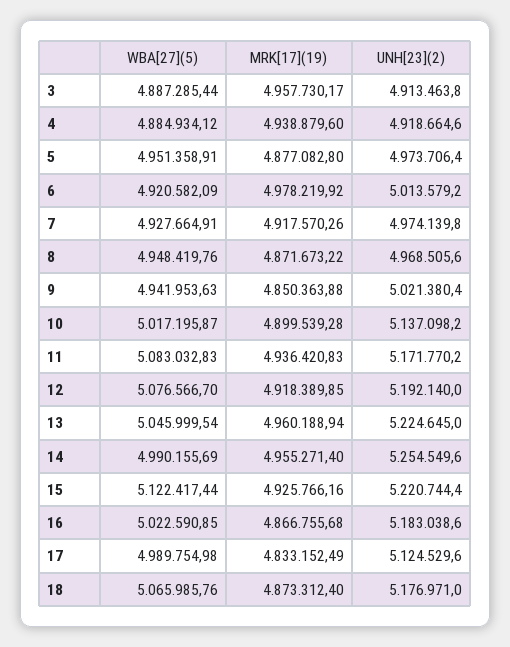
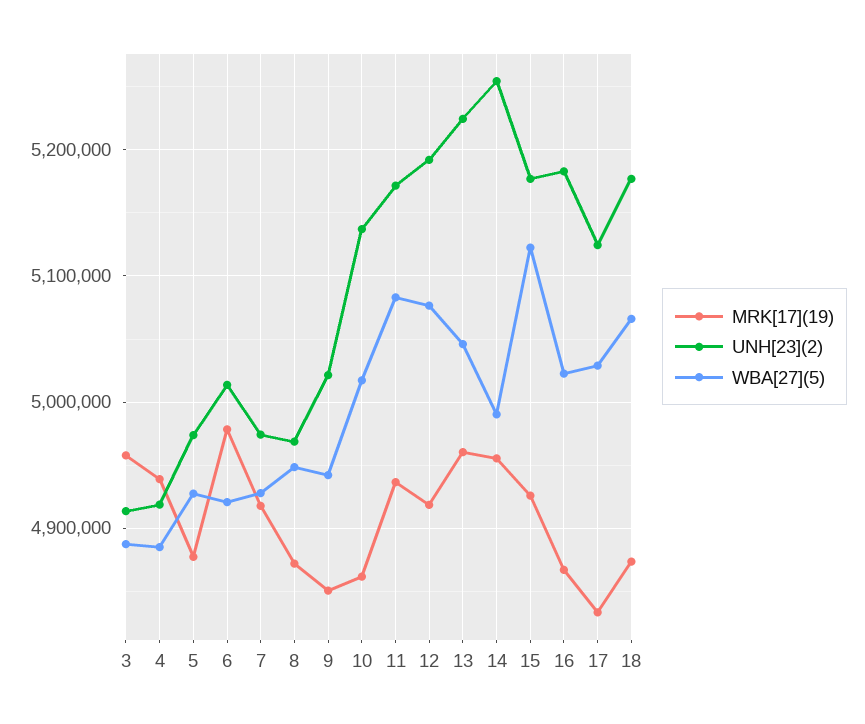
  {
    "WBA[27](5)": {
      "3": 4887285.44,
      "4": 4884934.12,
-     "5": 4951358.91,
+     "5": 4930000,
      "6": 4920582.09,
      "7": 4927664.91,
      "8": 4948419.76,
      "9": 4941953.63,
      "10": 5017195.87,
      "11": 5083032.83,
      "12": 5076566.7,
      "13": 5045999.54,
      "14": 4990155.69,
      "15": 5122417.44,
      "16": 5022590.85,
-     "17": 4989754.98,
+     "17": 5030000,
      "18": 5065985.76
    },
    "MRK[17](19)": {
      "3": 4957730.17,
      "4": 4938879.6,
      "5": 4877082.8,
      "6": 4978219.92,
      "7": 4917570.26,
      "8": 4871673.22,
      "9": 4850363.88,
-     "10": 4899539.28,
+     "10": 4860000,
      "11": 4936420.83,
      "12": 4918389.85,
      "13": 4960188.94,
      "14": 4955271.4,
      "15": 4925766.16,
      "16": 4866755.68,
      "17": 4833152.49,
      "18": 4873312.4
    },
    "UNH[23](2)": {
      "3": 4913463.8,
      "4": 4918664.6,
      "5": 4973706.4,
      "6": 5013579.2,
      "7": 4974139.8,
      "8": 4968505.6,
      "9": 5021380.4,
      "10": 5137098.2,
      "11": 5171770.2,
      "12": 5192140,
      "13": 5224645,
      "14": 5254549.6,
-     "15": 5220744.4,
+     "15": 5180000,
      "16": 5183038.6,
      "17": 5124529.6,
      "18": 5176971
    }
  }

